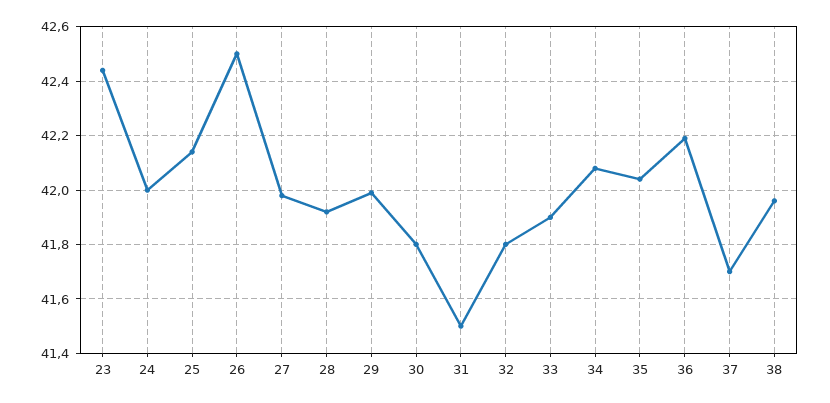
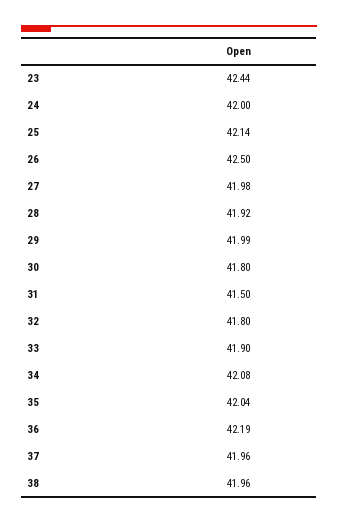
  {
    "23": 42.44,
    "24": 42,
    "25": 42.14,
    "26": 42.5,
    "27": 41.98,
    "28": 41.92,
    "29": 41.99,
    "30": 41.8,
    "31": 41.5,
    "32": 41.8,
    "33": 41.9,
    "34": 42.08,
    "35": 42.04,
    "36": 42.19,
-   "37": 41.7,
+   "37": 41.96,
    "38": 41.96
  }

